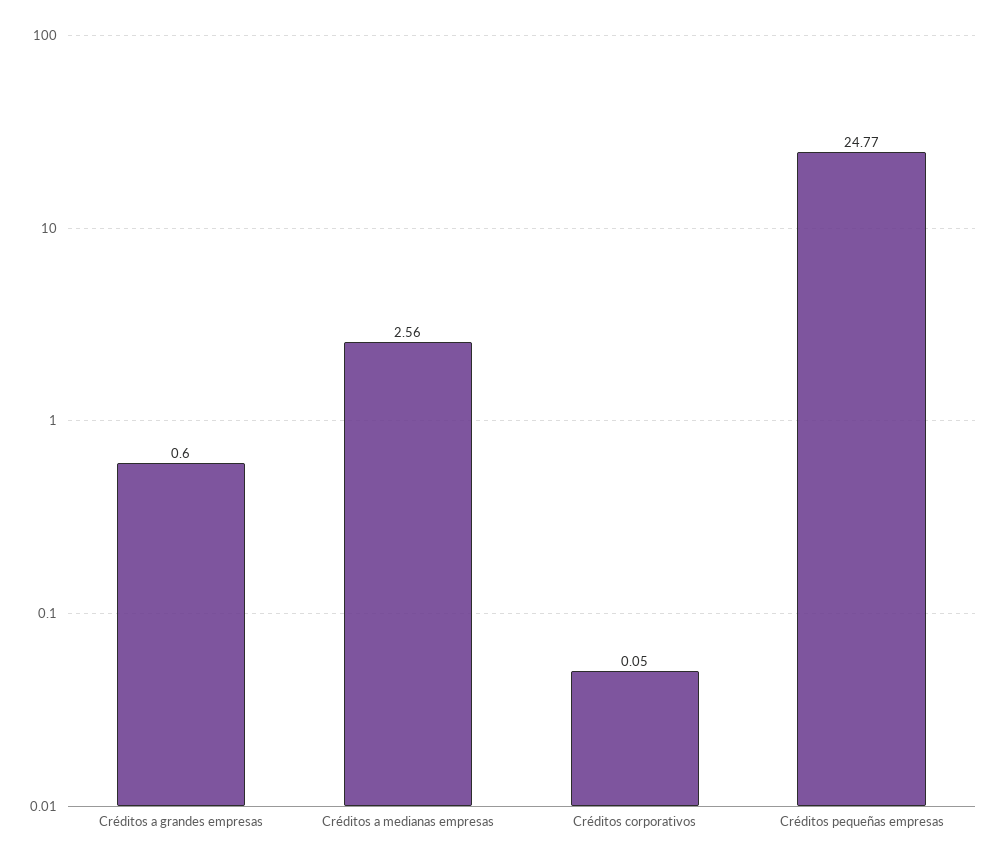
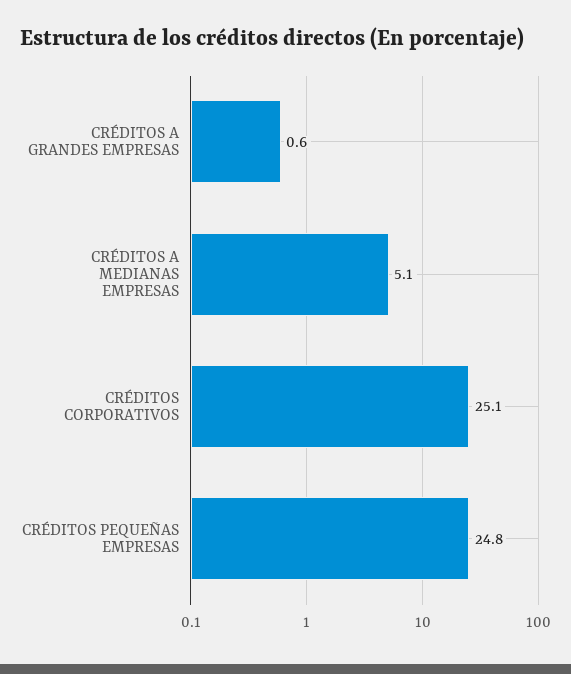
  {
    "Créditos a grandes empresas": 0.6,
-   "Créditos a medianas empresas": 2.56,
+   "Créditos a medianas empresas": 5.1,
-   "Créditos corporativos": 0.05,
+   "Créditos corporativos": 25.1,
    "Créditos pequeñas empresas": 24.77
  }

